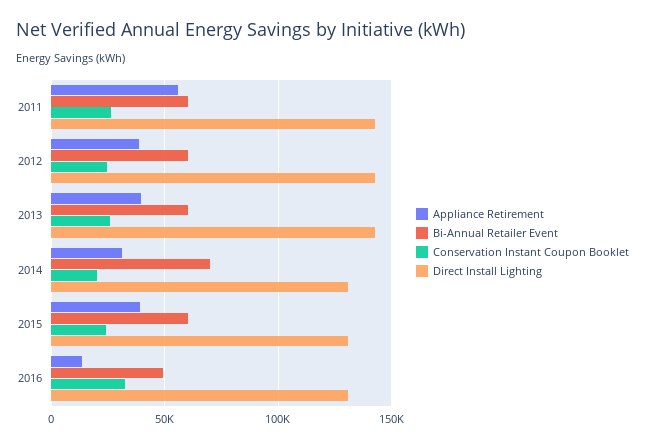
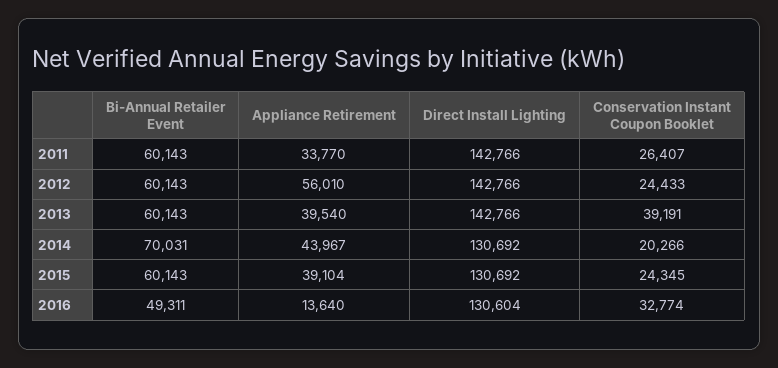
  {
    "Appliance Retirement": {
-     "2011": 55000,
+     "2011": 33770,
-     "2012": 40000,
+     "2012": 56010,
      "2013": 39540,
-     "2014": 30000,
+     "2014": 43967,
      "2015": 39104,
      "2016": 13640
    },
    "Bi-Annual Retailer Event": {
      "2011": 60143,
      "2012": 60143,
      "2013": 60143,
      "2014": 70031,
      "2015": 60143,
      "2016": 49311
    },
    "Conservation Instant Coupon Booklet": {
      "2011": 26407,
      "2012": 24433,
-     "2013": 25000,
+     "2013": 39191,
      "2014": 20266,
      "2015": 24345,
      "2016": 32774
    },
    "Direct Install Lighting": {
      "2011": 142766,
      "2012": 142766,
      "2013": 142766,
      "2014": 130692,
      "2015": 130692,
      "2016": 130604
    }
  }

